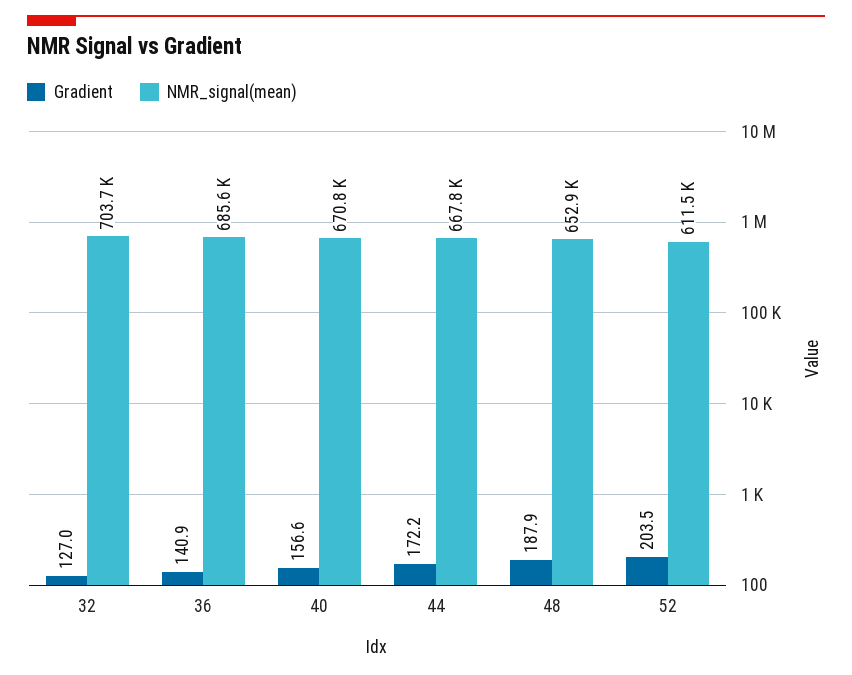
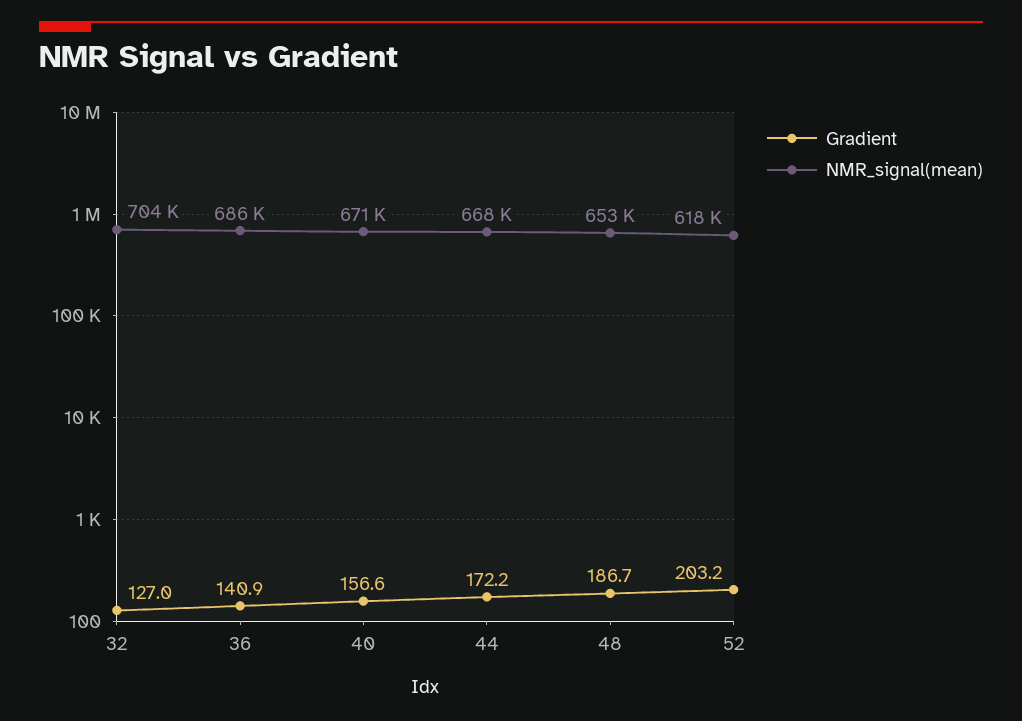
  {
    "Gradient": {
      "32": 127,
      "36": 140.9,
      "40": 156.6,
      "44": 172.2,
-     "48": 187.9,
+     "48": 186.7,
-     "52": 203.5
+     "52": 203.2
    },
    "NMR_signal(mean)": {
      "32": 703700,
      "36": 685600,
      "40": 670800,
      "44": 667800,
      "48": 652900,
-     "52": 611500
+     "52": 618000
    }
  }

